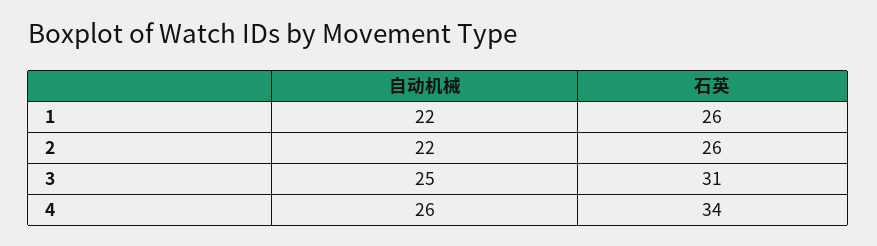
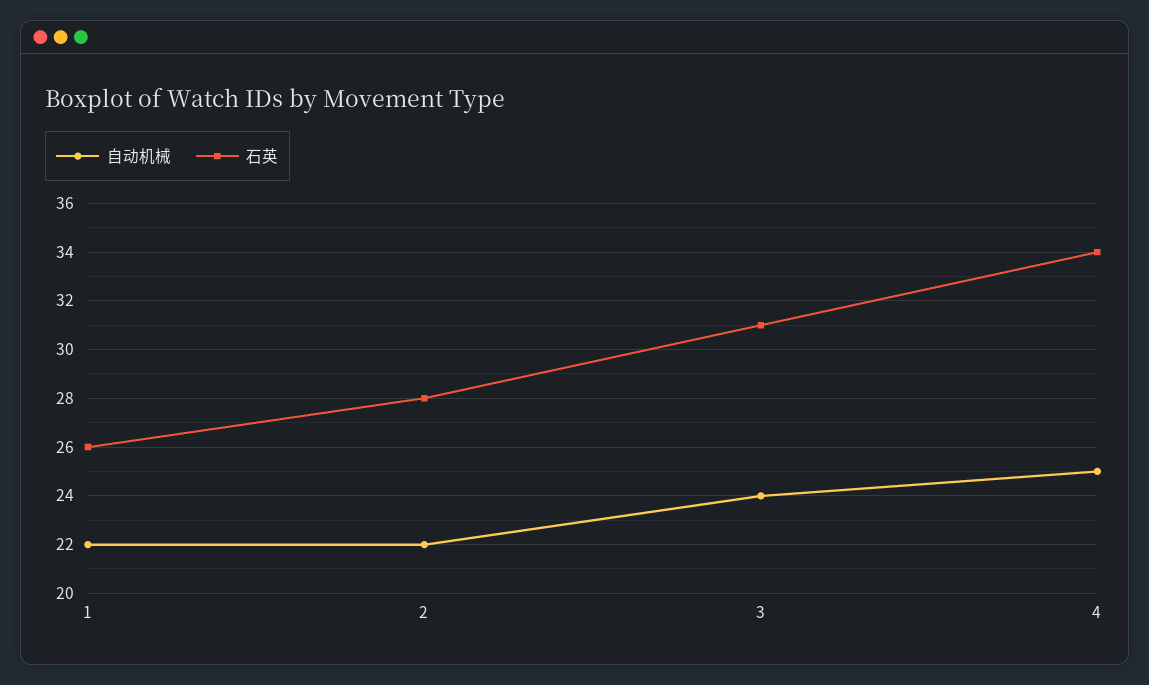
  {
    "自动机械": {
      "1": 22,
      "2": 22,
-     "3": 25,
+     "3": 24,
-     "4": 26
+     "4": 25
    },
    "石英": {
      "1": 26,
-     "2": 26,
+     "2": 28,
      "3": 31,
      "4": 34
    }
  }

